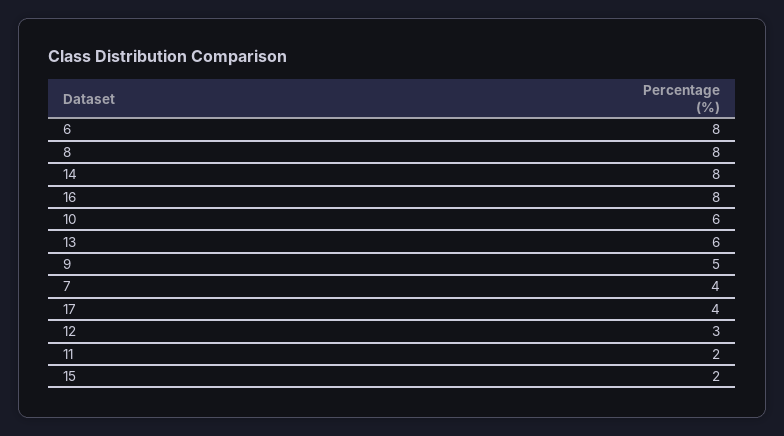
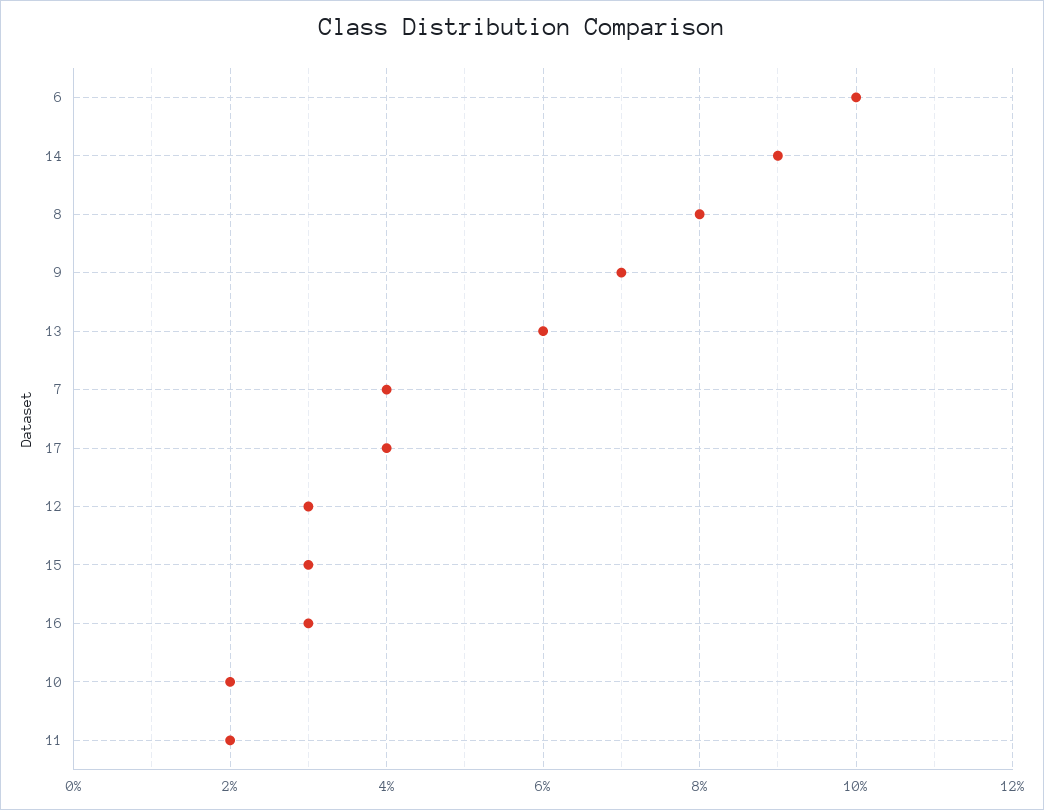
  {
-   "6": 8,
+   "6": 10,
    "8": 8,
-   "14": 8,
+   "14": 9,
-   "16": 8,
+   "16": 3,
-   "10": 6,
+   "10": 2,
    "13": 6,
-   "9": 5,
+   "9": 7,
    "7": 4,
    "17": 4,
    "12": 3,
    "11": 2,
-   "15": 2
+   "15": 3
  }

